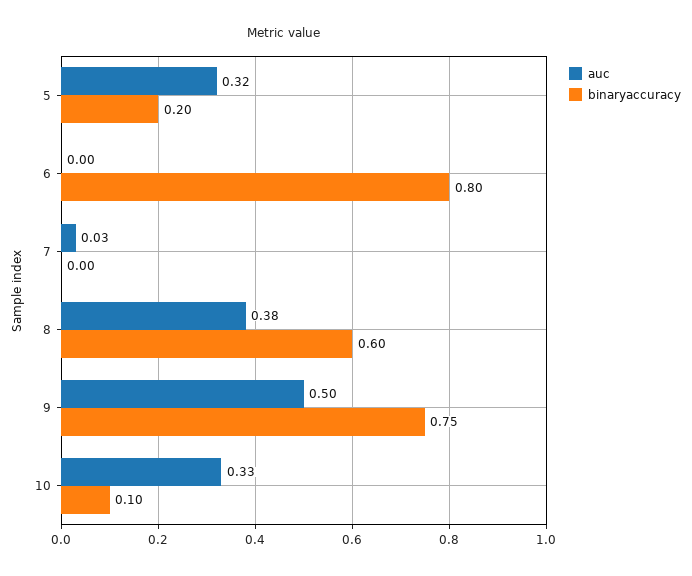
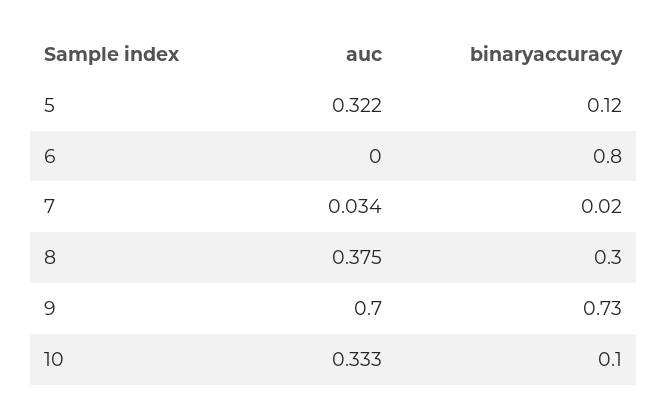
  {
    "auc": {
      "5": 0.322,
      "6": 0,
      "7": 0.034,
      "8": 0.375,
-     "9": 0.5,
+     "9": 0.7,
      "10": 0.333
    },
    "binaryaccuracy": {
-     "5": 0.2,
+     "5": 0.12,
      "6": 0.8,
-     "7": 0,
+     "7": 0.02,
-     "8": 0.6,
+     "8": 0.3,
-     "9": 0.75,
+     "9": 0.73,
      "10": 0.1
    }
  }

